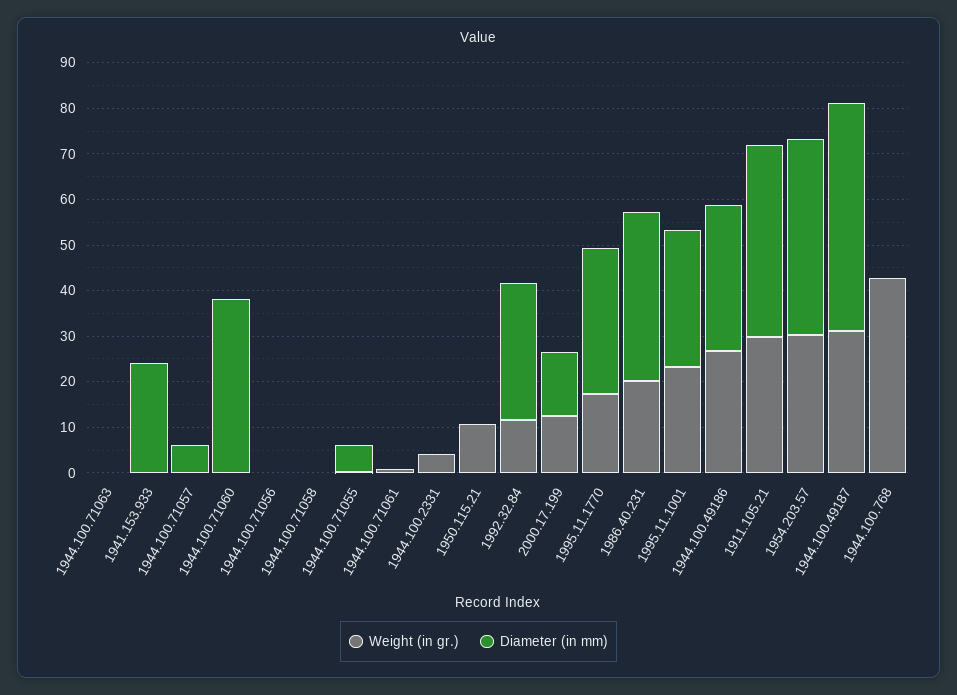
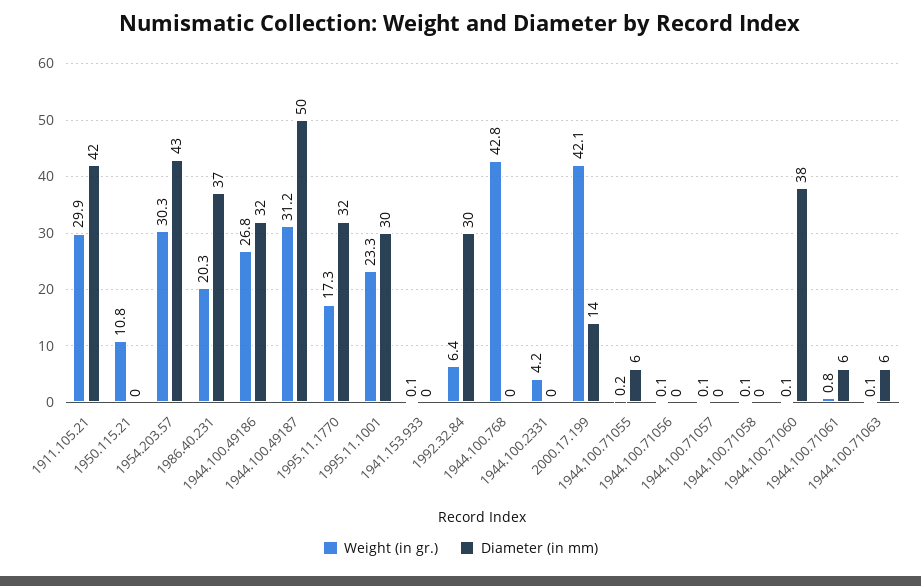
  {
    "Weight (in gr.)": {
      "1944.100.71063": 0.1,
      "1941.153.933": 0.1,
      "1944.100.71057": 0.1,
      "1944.100.71060": 0.1,
      "1944.100.71056": 0.1,
      "1944.100.71058": 0.1,
      "1944.100.71055": 0.2,
      "1944.100.71061": 0.8,
      "1944.100.2331": 4.2,
      "1950.115.21": 10.8,
-     "1992.32.84": 12,
+     "1992.32.84": 6.4,
-     "2000.17.199": 12,
+     "2000.17.199": 42.1,
      "1995.11.1770": 17.3,
      "1986.40.231": 20.3,
      "1995.11.1001": 23.3,
      "1944.100.49186": 26.8,
      "1911.105.21": 29.9,
      "1954.203.57": 30.3,
      "1944.100.49187": 31.2,
      "1944.100.768": 42.8
    },
    "Diameter (in mm)": {
-     "1944.100.71063": 0,
+     "1944.100.71063": 6,
-     "1941.153.933": 24,
+     "1941.153.933": 0,
-     "1944.100.71057": 6,
+     "1944.100.71057": 0,
      "1944.100.71060": 38,
      "1944.100.71056": 0,
      "1944.100.71058": 0,
      "1944.100.71055": 6,
-     "1944.100.71061": 0,
+     "1944.100.71061": 6,
      "1944.100.2331": 0,
      "1950.115.21": 0,
      "1992.32.84": 30,
      "2000.17.199": 14,
      "1995.11.1770": 32,
      "1986.40.231": 37,
      "1995.11.1001": 30,
      "1944.100.49186": 32,
      "1911.105.21": 42,
      "1954.203.57": 43,
      "1944.100.49187": 50,
      "1944.100.768": 0
    }
  }

